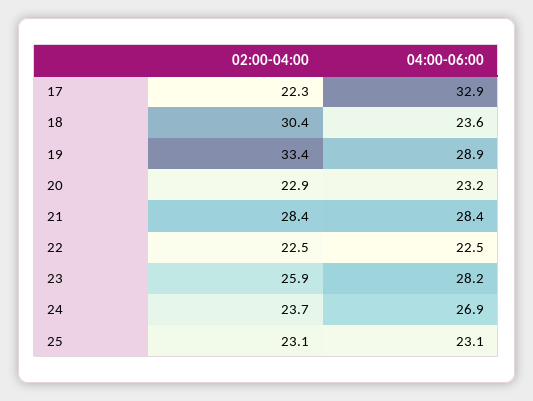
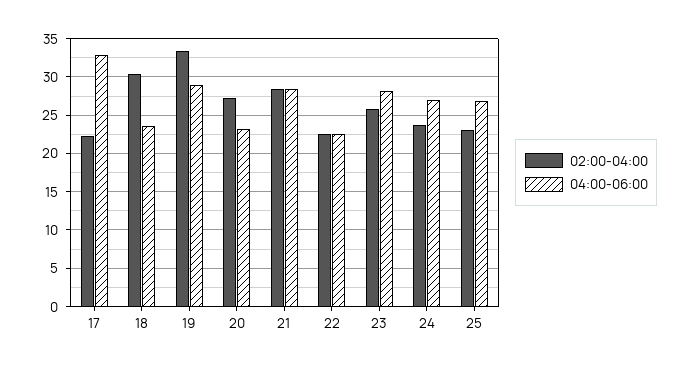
  {
    "02:00-04:00": {
      "17": 22.3,
      "18": 30.4,
      "19": 33.4,
-     "20": 22.9,
+     "20": 27,
      "21": 28.4,
      "22": 22.5,
      "23": 25.9,
      "24": 23.7,
      "25": 23.1
    },
    "04:00-06:00": {
      "17": 32.9,
      "18": 23.6,
      "19": 28.9,
      "20": 23.2,
      "21": 28.4,
      "22": 22.5,
      "23": 28.2,
      "24": 26.9,
-     "25": 23.1
+     "25": 27
    }
  }

